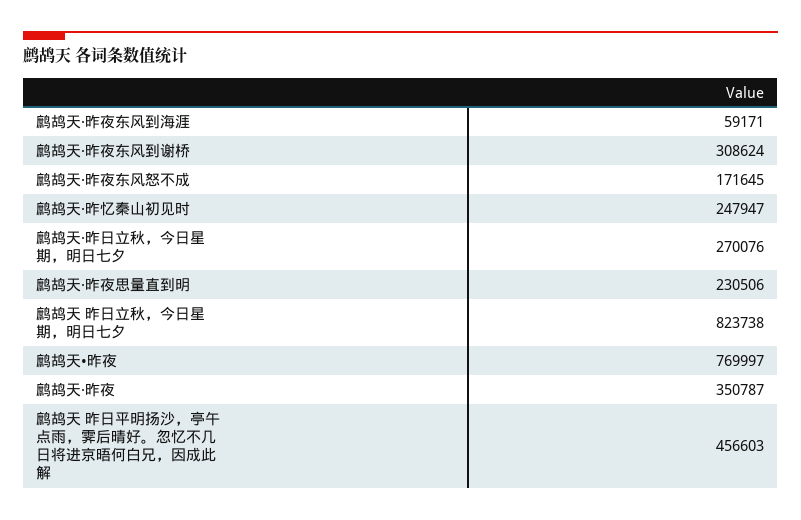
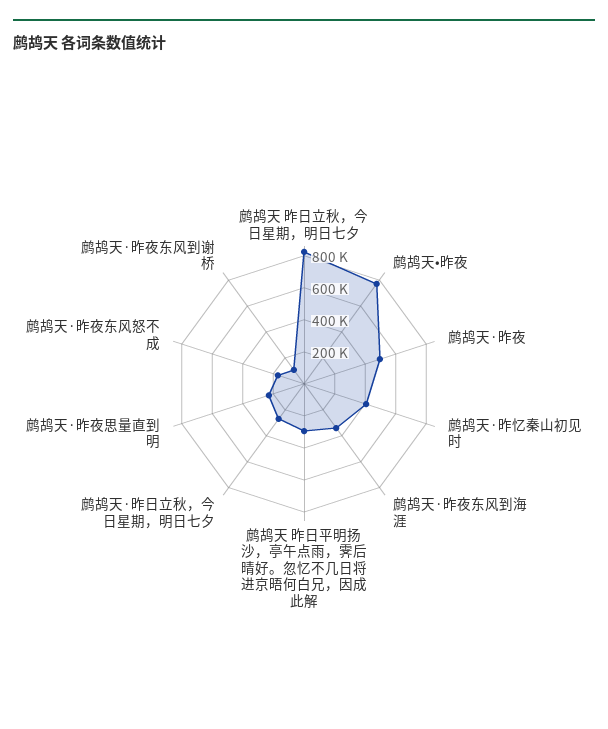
  {
-   "鹧鸪天·昨夜东风到海涯": 59171,
+   "鹧鸪天·昨夜东风到海涯": 350000,
-   "鹧鸪天·昨夜东风到谢桥": 308624,
+   "鹧鸪天·昨夜东风到谢桥": 100000,
    "鹧鸪天·昨夜东风怒不成": 171645,
-   "鹧鸪天·昨忆秦山初见时": 247947,
+   "鹧鸪天·昨忆秦山初见时": 400000,
    "鹧鸪天·昨日立秋，今日星期，明日七夕": 270076,
    "鹧鸪天·昨夜思量直到明": 230506,
    "鹧鸪天 昨日立秋，今日星期，明日七夕": 823738,
    "鹧鸪天•昨夜": 769997,
-   "鹧鸪天·昨夜": 350787,
+   "鹧鸪天·昨夜": 500000,
-   "鹧鸪天 昨日平明扬沙，亭午点雨，霁后晴好。忽忆不几日将进京晤何白兄，因成此解": 456603
+   "鹧鸪天 昨日平明扬沙，亭午点雨，霁后晴好。忽忆不几日将进京晤何白兄，因成此解": 300000
  }

